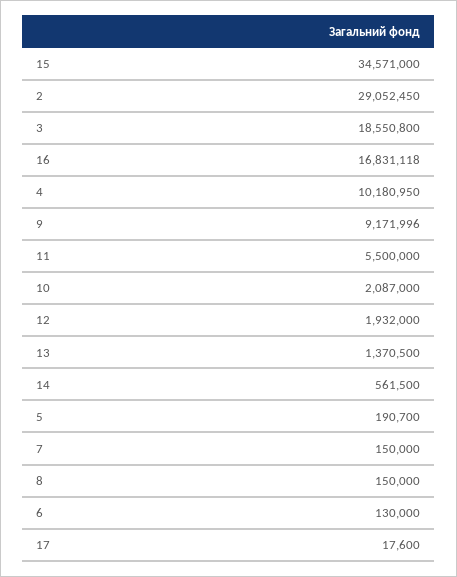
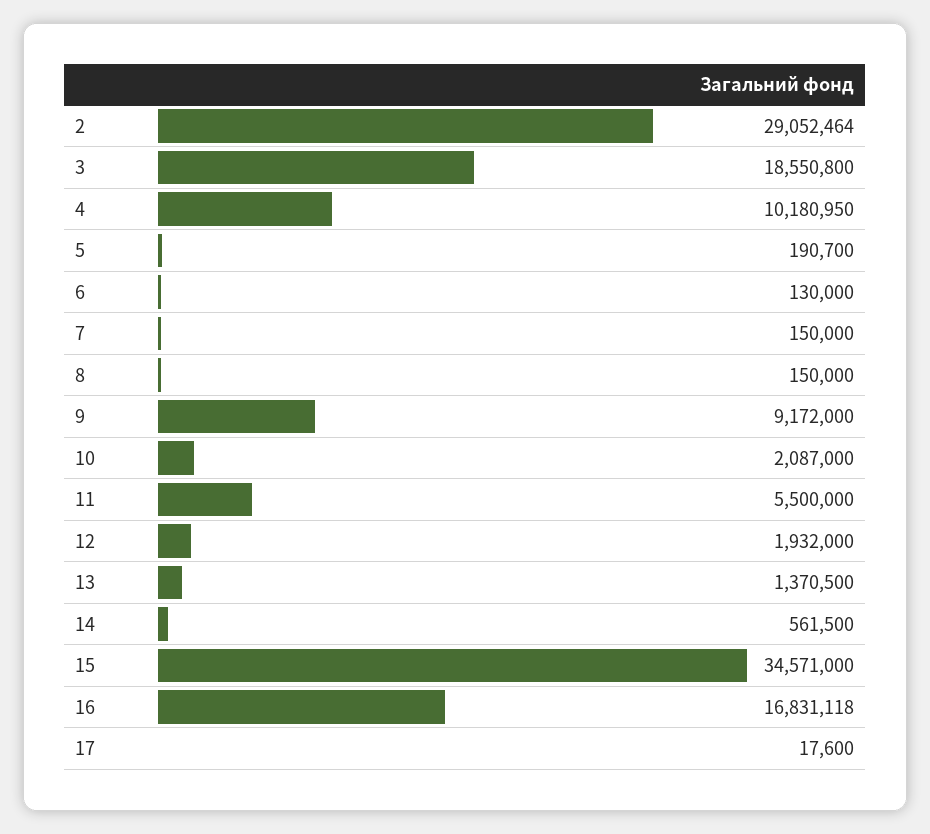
  {
    "15": 34571000,
-   "2": 29052450,
+   "2": 29052464,
    "3": 18550800,
    "16": 16831118,
    "4": 10180950,
-   "9": 9171996,
+   "9": 9172000,
    "11": 5500000,
    "10": 2087000,
    "12": 1932000,
    "13": 1370500,
    "14": 561500,
    "5": 190700,
    "7": 150000,
    "8": 150000,
    "6": 130000,
    "17": 17600
  }

